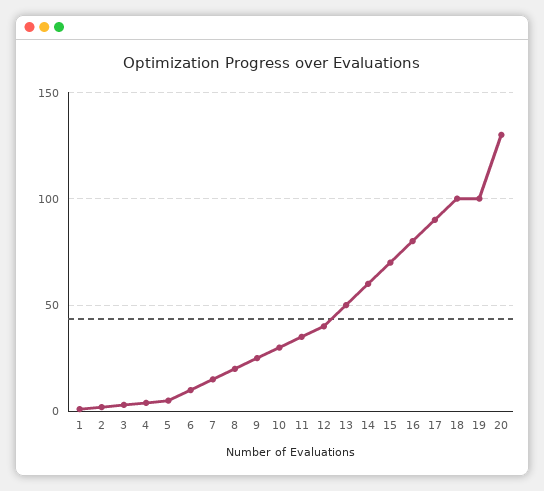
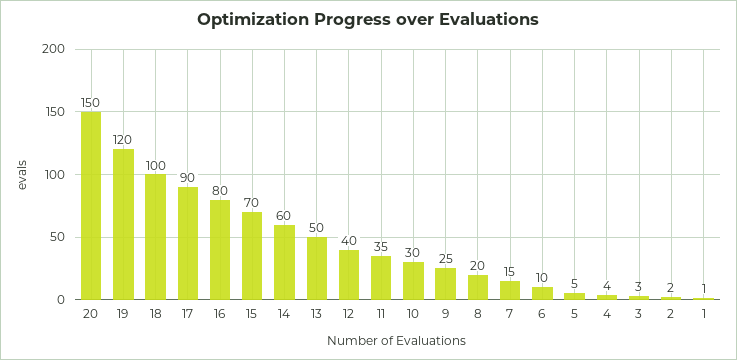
  {
    "1": 1,
    "2": 2,
    "3": 3,
    "4": 4,
    "5": 5,
    "6": 10,
    "7": 15,
    "8": 20,
    "9": 25,
    "10": 30,
    "11": 35,
    "12": 40,
    "13": 50,
    "14": 60,
    "15": 70,
    "16": 80,
    "17": 90,
    "18": 100,
-   "19": 100,
+   "19": 120,
-   "20": 130
+   "20": 150
  }

